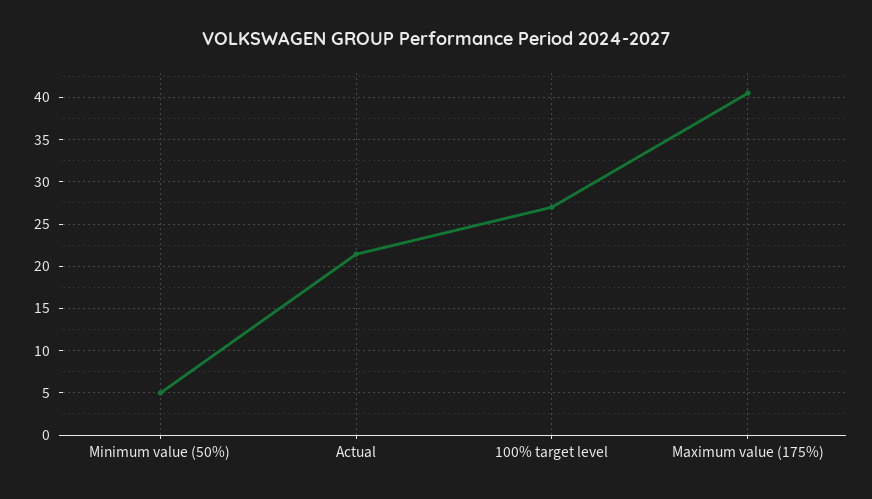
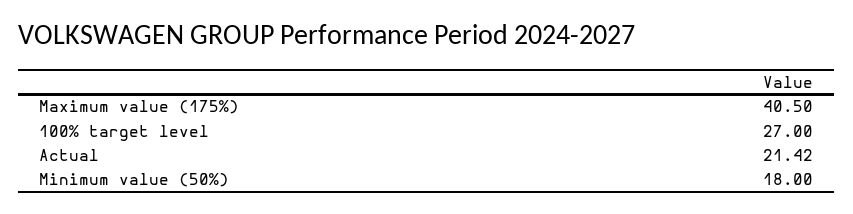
  {
-   "Minimum value (50%)": 5,
+   "Minimum value (50%)": 18,
    "Actual": 21.42,
    "100% target level": 27,
    "Maximum value (175%)": 40.5
  }

